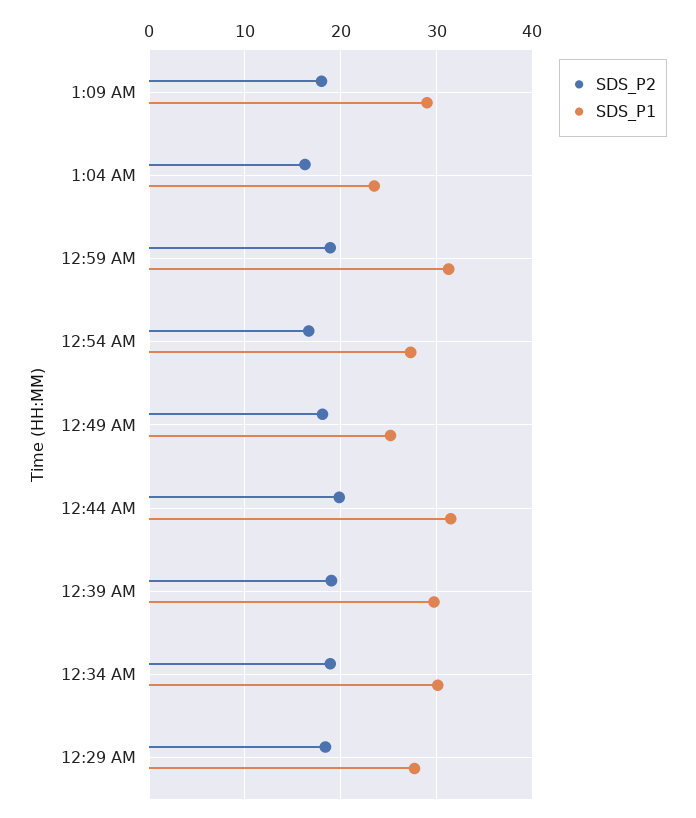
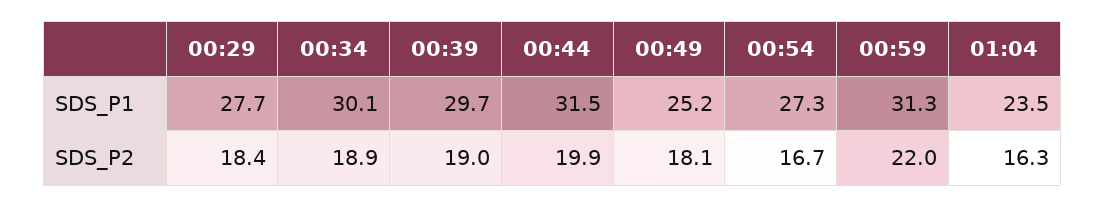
  {
    "SDS_P2": {
-     "1:09 AM": 18,
      "1:04 AM": 16.3,
-     "12:59 AM": 19,
+     "12:59 AM": 22,
      "12:54 AM": 16.7,
      "12:49 AM": 18.1,
      "12:44 AM": 19.9,
      "12:39 AM": 19,
      "12:34 AM": 18.9,
      "12:29 AM": 18.4
    },
    "SDS_P1": {
-     "1:09 AM": 29,
      "1:04 AM": 23.5,
      "12:59 AM": 31.3,
      "12:54 AM": 27.3,
      "12:49 AM": 25.2,
      "12:44 AM": 31.5,
      "12:39 AM": 29.7,
      "12:34 AM": 30.1,
      "12:29 AM": 27.7
    }
  }

